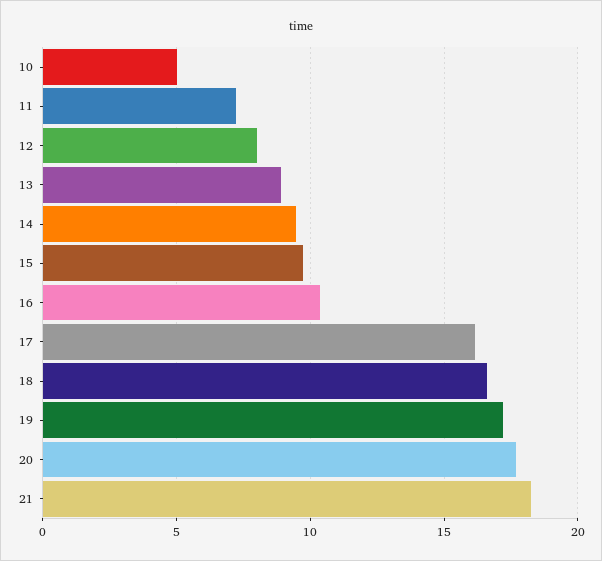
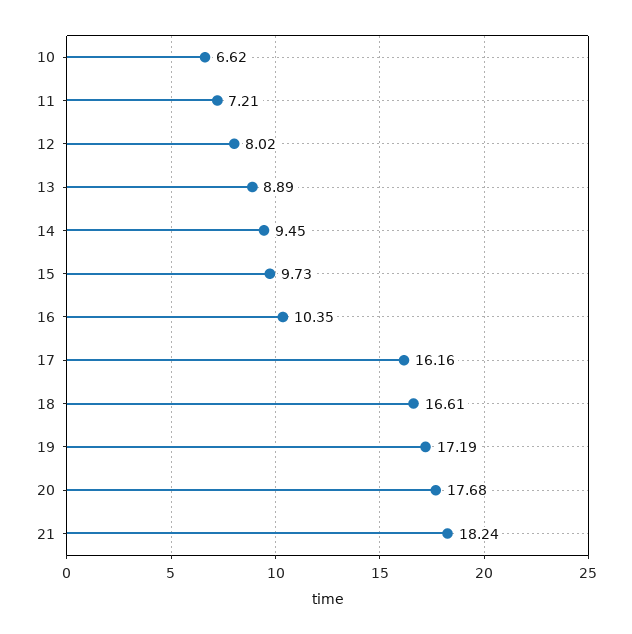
  {
-   "10": 5,
+   "10": 6.62,
    "11": 7.21,
    "12": 8.02,
    "13": 8.89,
    "14": 9.45,
    "15": 9.73,
    "16": 10.35,
    "17": 16.16,
    "18": 16.61,
    "19": 17.19,
    "20": 17.68,
    "21": 18.24
  }

